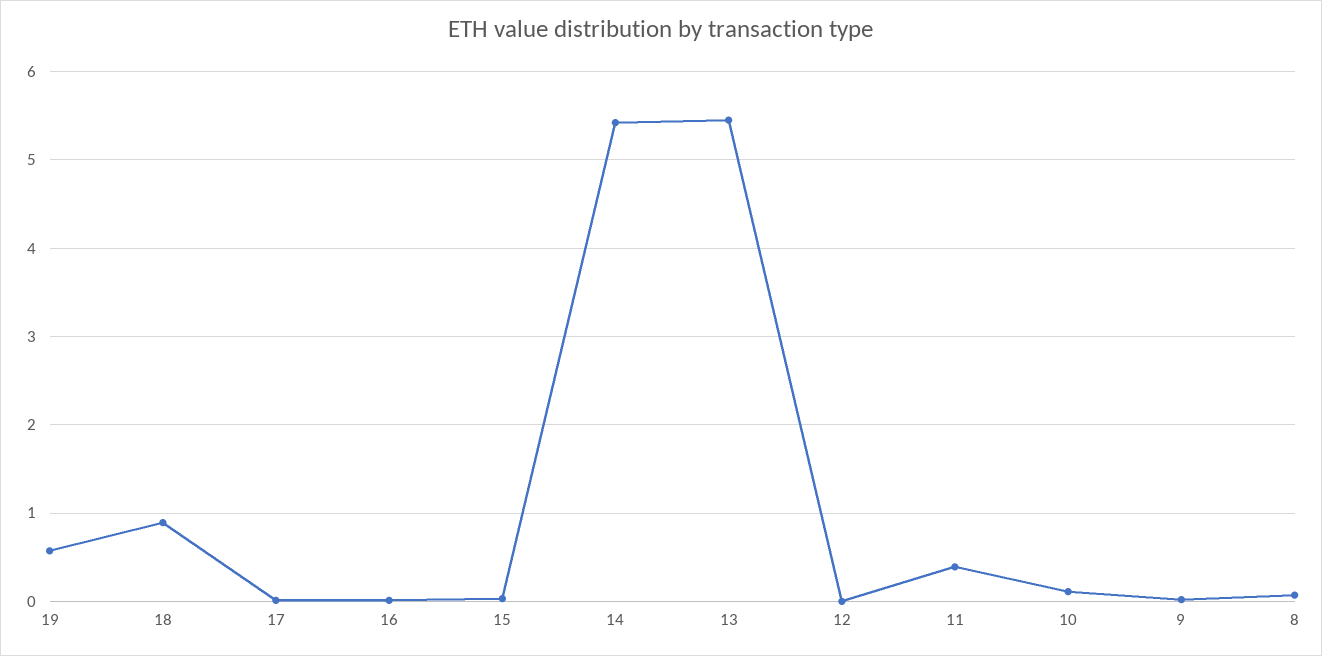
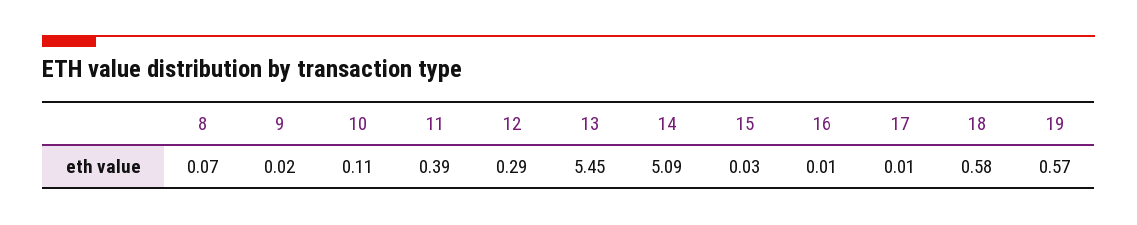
  {
    "19": 0.57,
-   "18": 0.9,
+   "18": 0.58,
    "17": 0.01,
    "16": 0.01,
    "15": 0.03,
-   "14": 5.4,
+   "14": 5.09,
    "13": 5.45,
-   "12": 0,
+   "12": 0.29,
    "11": 0.39,
    "10": 0.11,
    "9": 0.02,
    "8": 0.07
  }

